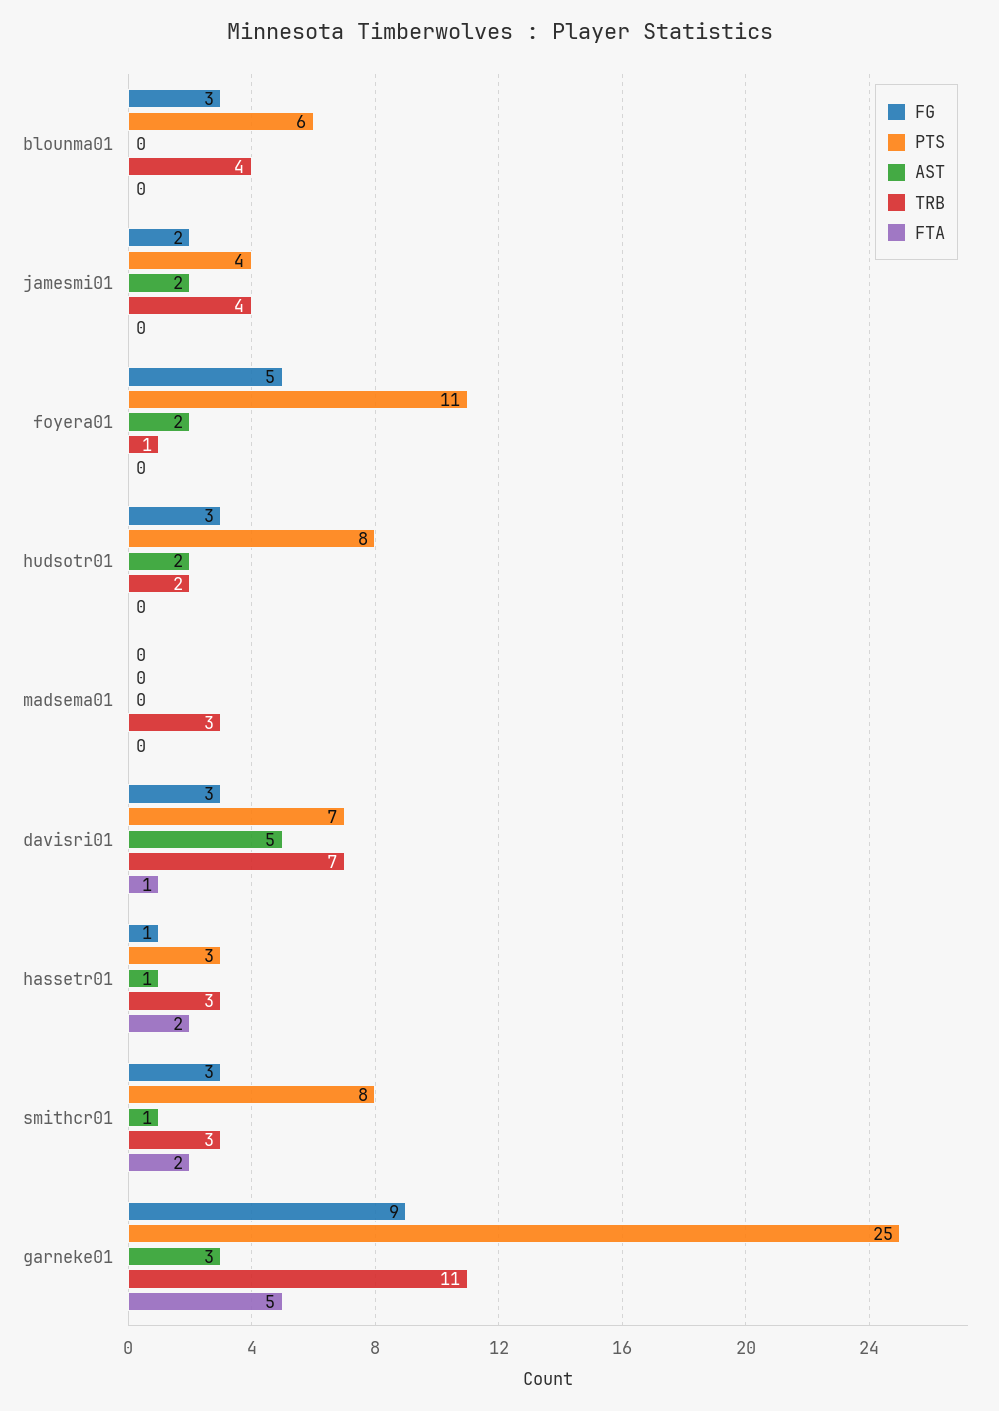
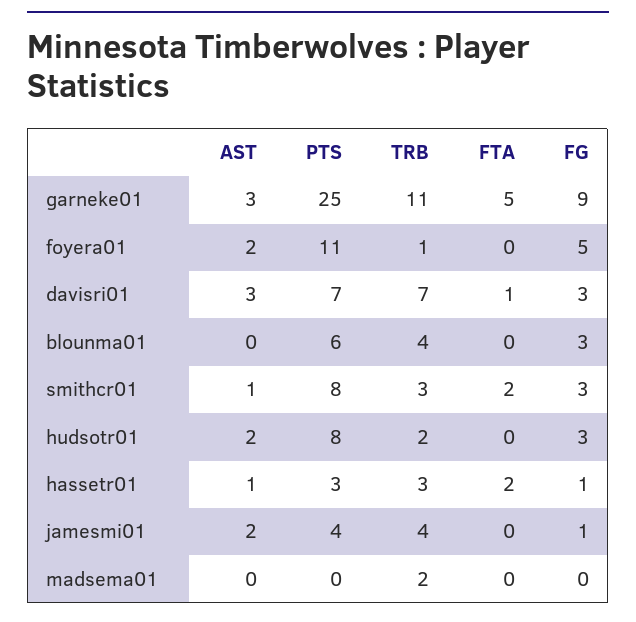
  {
    "FG": {
      "blounma01": 3,
-     "jamesmi01": 2,
+     "jamesmi01": 1,
      "foyera01": 5,
      "hudsotr01": 3,
      "madsema01": 0,
      "davisri01": 3,
      "hassetr01": 1,
      "smithcr01": 3,
      "garneke01": 9
    },
    "PTS": {
      "blounma01": 6,
      "jamesmi01": 4,
      "foyera01": 11,
      "hudsotr01": 8,
      "madsema01": 0,
      "davisri01": 7,
      "hassetr01": 3,
      "smithcr01": 8,
      "garneke01": 25
    },
    "AST": {
      "blounma01": 0,
      "jamesmi01": 2,
      "foyera01": 2,
      "hudsotr01": 2,
      "madsema01": 0,
-     "davisri01": 5,
+     "davisri01": 3,
      "hassetr01": 1,
      "smithcr01": 1,
      "garneke01": 3
    },
    "TRB": {
      "blounma01": 4,
      "jamesmi01": 4,
      "foyera01": 1,
      "hudsotr01": 2,
-     "madsema01": 3,
+     "madsema01": 2,
      "davisri01": 7,
      "hassetr01": 3,
      "smithcr01": 3,
      "garneke01": 11
    },
    "FTA": {
      "blounma01": 0,
      "jamesmi01": 0,
      "foyera01": 0,
      "hudsotr01": 0,
      "madsema01": 0,
      "davisri01": 1,
      "hassetr01": 2,
      "smithcr01": 2,
      "garneke01": 5
    }
  }

